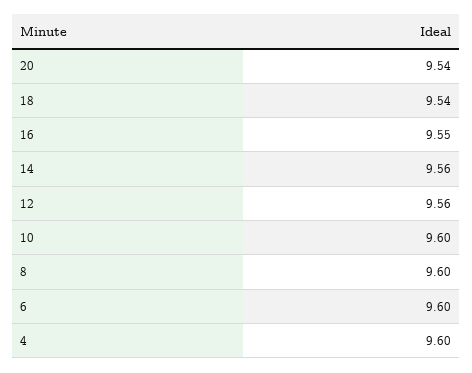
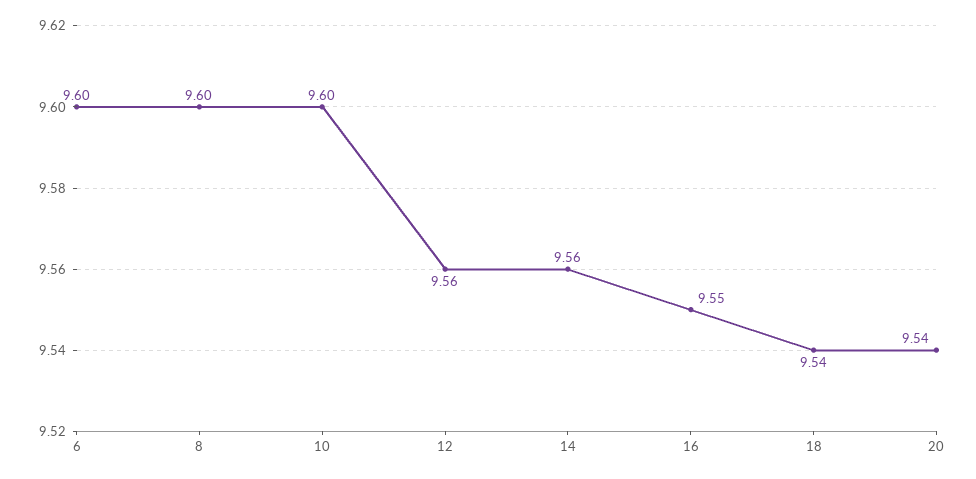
  {
    "20": 9.54,
    "18": 9.54,
    "16": 9.55,
    "14": 9.56,
    "12": 9.56,
    "10": 9.6,
    "8": 9.6,
-   "6": 9.6,
+   "6": 9.6
-   "4": 9.6
  }

